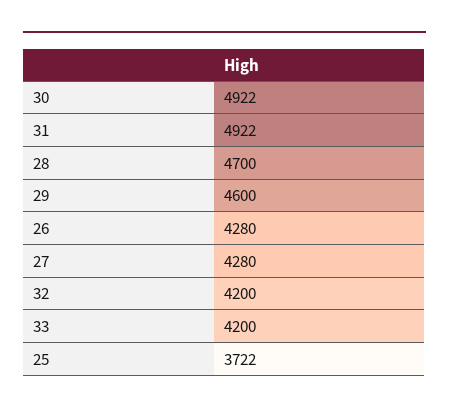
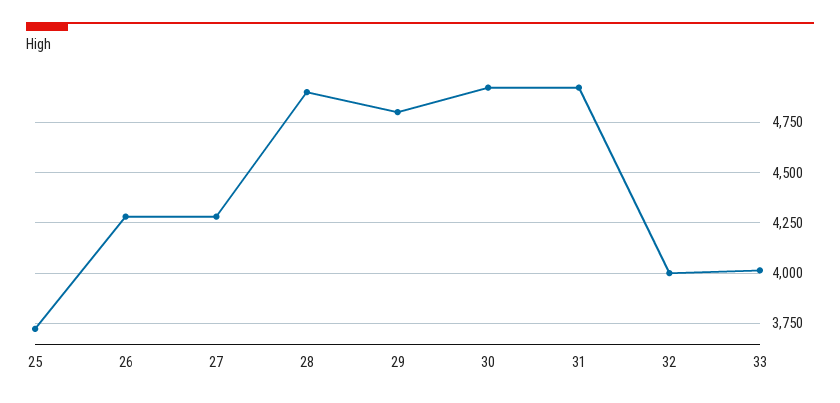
  {
    "30": 4922,
    "31": 4922,
-   "28": 4700,
+   "28": 4900,
-   "29": 4600,
+   "29": 4800,
    "26": 4280,
    "27": 4280,
-   "32": 4200,
+   "32": 4000,
-   "33": 4200,
+   "33": 4000,
    "25": 3722
  }

